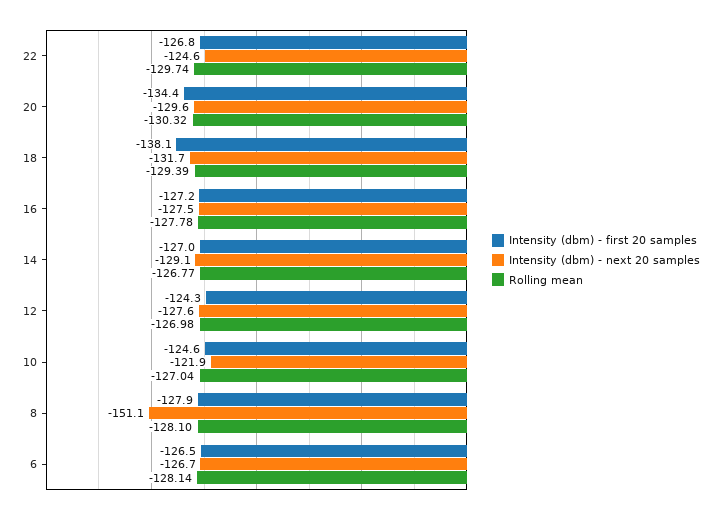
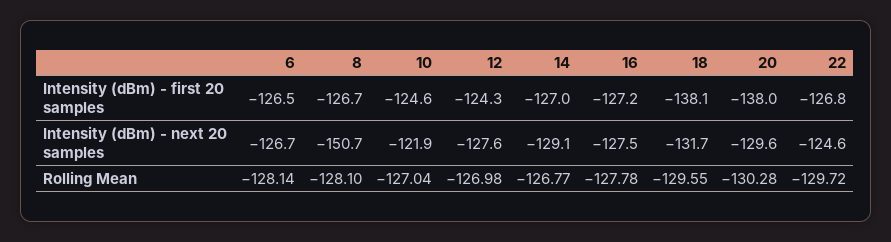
  {
    "Intensity (dbm) - first 20 samples": {
      "22": -126.8,
-     "20": -134.4,
+     "20": -138,
      "18": -138.1,
      "16": -127.2,
      "14": -127,
      "12": -124.3,
      "10": -124.6,
-     "8": -127.9,
+     "8": -126.7,
      "6": -126.5
    },
    "Intensity (dbm) - next 20 samples": {
      "22": -124.6,
      "20": -129.6,
      "18": -131.7,
      "16": -127.5,
      "14": -129.1,
      "12": -127.6,
      "10": -121.9,
-     "8": -151.1,
+     "8": -150.7,
      "6": -126.7
    },
    "Rolling mean": {
-     "22": -129.74,
+     "22": -129.72,
-     "20": -130.32,
+     "20": -130.28,
-     "18": -129.39,
+     "18": -129.55,
      "16": -127.78,
      "14": -126.77,
      "12": -126.98,
      "10": -127.04,
      "8": -128.1,
      "6": -128.14
    }
  }

